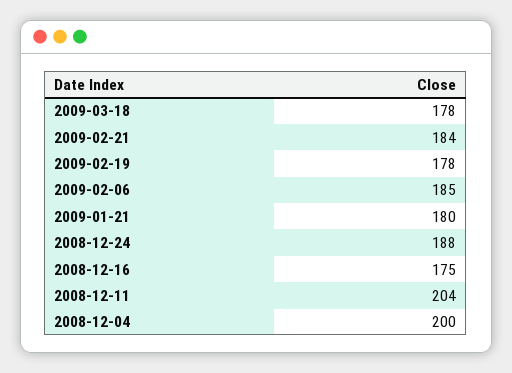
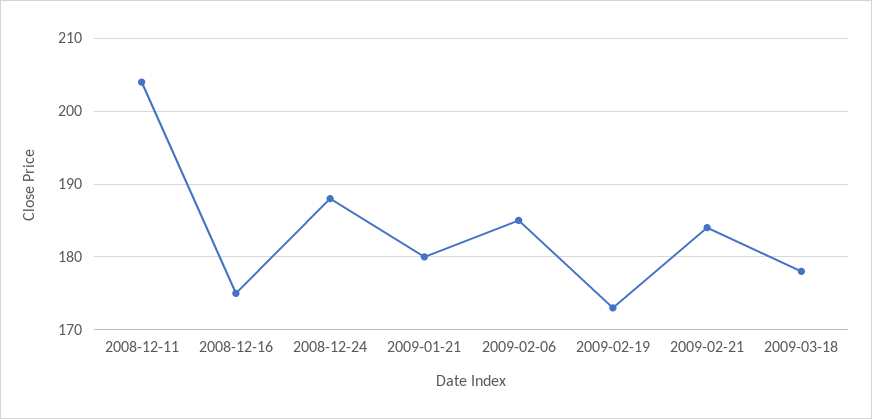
  {
    "2009-03-18": 178,
    "2009-02-21": 184,
-   "2009-02-19": 178,
+   "2009-02-19": 173,
    "2009-02-06": 185,
    "2009-01-21": 180,
    "2008-12-24": 188,
    "2008-12-16": 175,
-   "2008-12-11": 204,
+   "2008-12-11": 204
-   "2008-12-04": 200
  }

